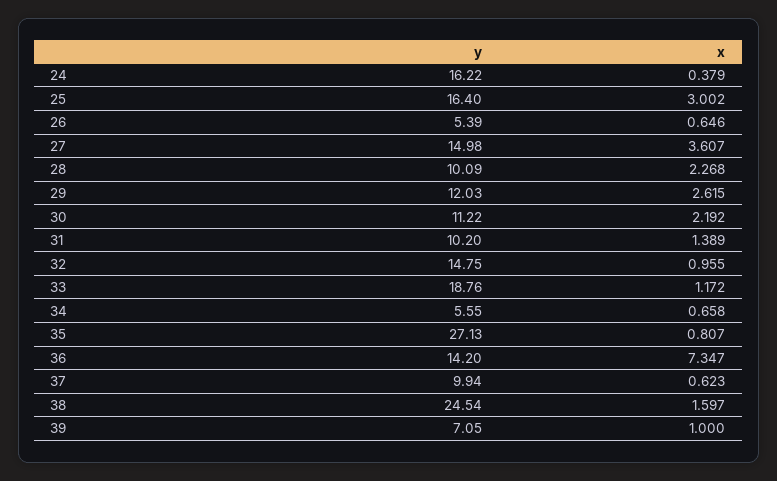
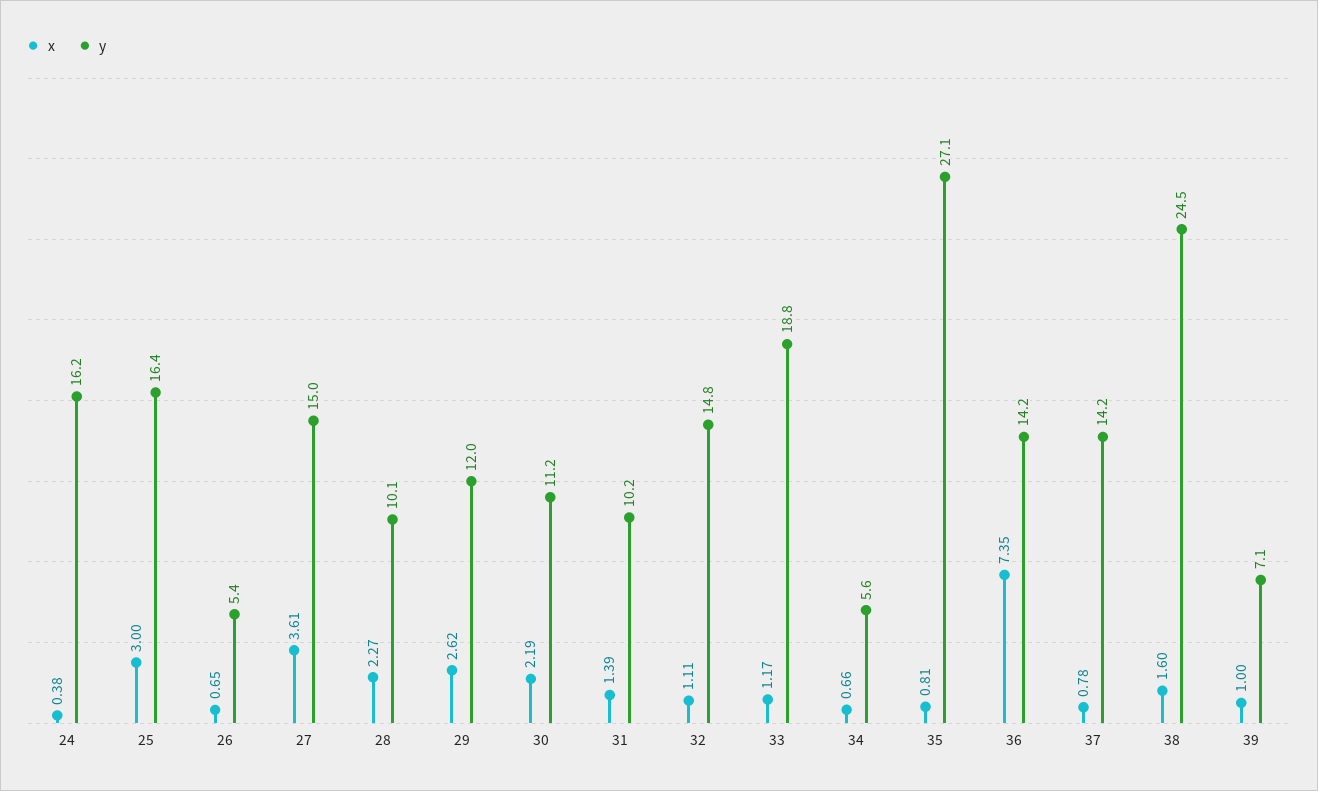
  {
    "y": {
      "24": 16.22,
      "25": 16.4,
      "26": 5.39,
      "27": 14.98,
      "28": 10.09,
      "29": 12.03,
      "30": 11.22,
      "31": 10.2,
      "32": 14.75,
      "33": 18.76,
      "34": 5.55,
      "35": 27.13,
      "36": 14.2,
-     "37": 9.94,
+     "37": 14.2,
      "38": 24.54,
      "39": 7.05
    },
    "x": {
      "24": 0.379,
      "25": 3.002,
      "26": 0.646,
      "27": 3.607,
      "28": 2.268,
      "29": 2.615,
      "30": 2.192,
      "31": 1.389,
-     "32": 0.955,
+     "32": 1.11,
      "33": 1.172,
      "34": 0.658,
      "35": 0.807,
      "36": 7.347,
-     "37": 0.623,
+     "37": 0.78,
      "38": 1.597,
      "39": 1
    }
  }

